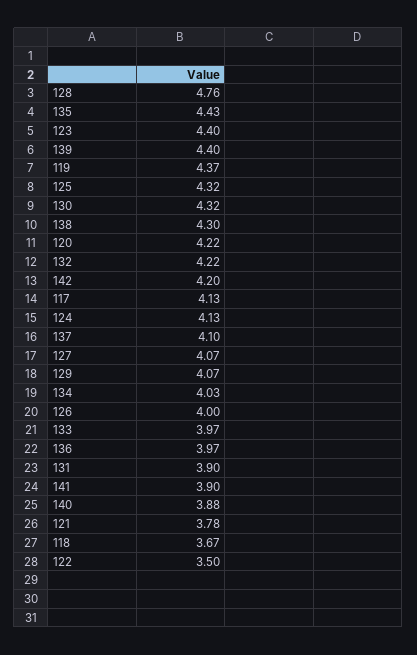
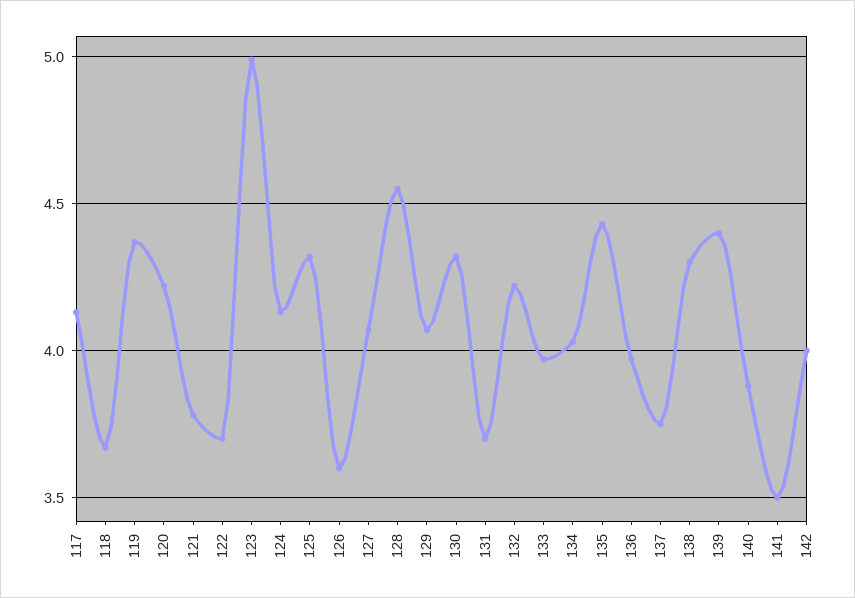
  {
-   "128": 4.76,
+   "128": 4.55,
    "135": 4.43,
-   "123": 4.4,
+   "123": 5,
    "139": 4.4,
    "119": 4.37,
    "125": 4.32,
    "130": 4.32,
    "138": 4.3,
    "120": 4.22,
    "132": 4.22,
-   "142": 4.2,
+   "142": 4,
    "117": 4.13,
    "124": 4.13,
-   "137": 4.1,
+   "137": 3.75,
    "127": 4.07,
    "129": 4.07,
    "134": 4.03,
-   "126": 4,
+   "126": 3.6,
    "133": 3.97,
    "136": 3.97,
-   "131": 3.9,
+   "131": 3.7,
-   "141": 3.9,
+   "141": 3.5,
    "140": 3.88,
    "121": 3.78,
    "118": 3.67,
-   "122": 3.5
+   "122": 3.7
  }

